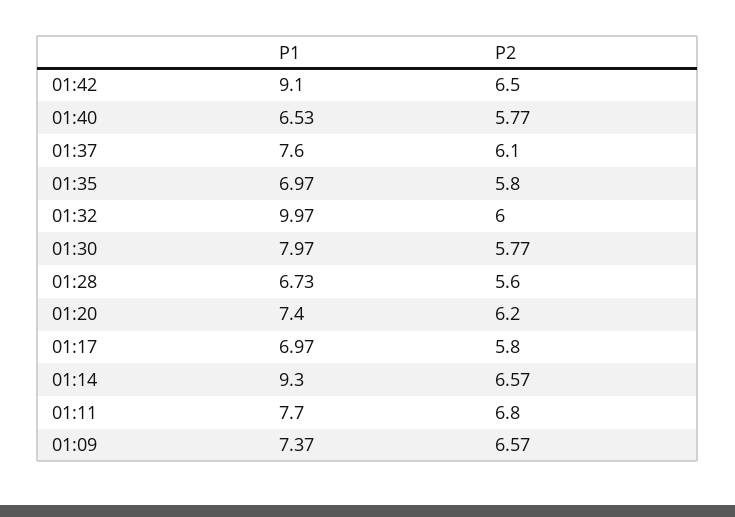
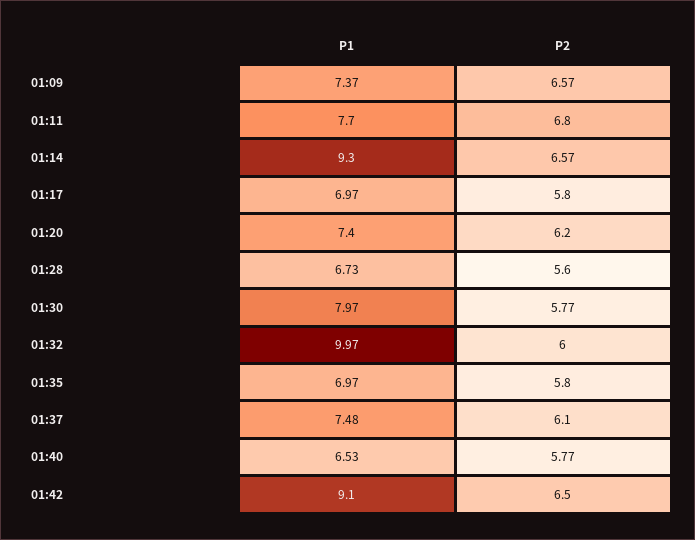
  {
    "P1": {
      "01:42": 9.1,
      "01:40": 6.53,
-     "01:37": 7.6,
+     "01:37": 7.48,
      "01:35": 6.97,
      "01:32": 9.97,
      "01:30": 7.97,
      "01:28": 6.73,
      "01:20": 7.4,
      "01:17": 6.97,
      "01:14": 9.3,
      "01:11": 7.7,
      "01:09": 7.37
    },
    "P2": {
      "01:42": 6.5,
      "01:40": 5.77,
      "01:37": 6.1,
      "01:35": 5.8,
      "01:32": 6,
      "01:30": 5.77,
      "01:28": 5.6,
      "01:20": 6.2,
      "01:17": 5.8,
      "01:14": 6.57,
      "01:11": 6.8,
      "01:09": 6.57
    }
  }

